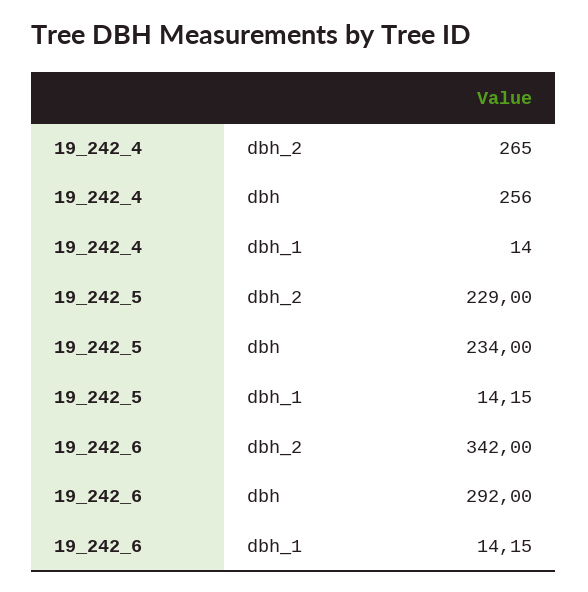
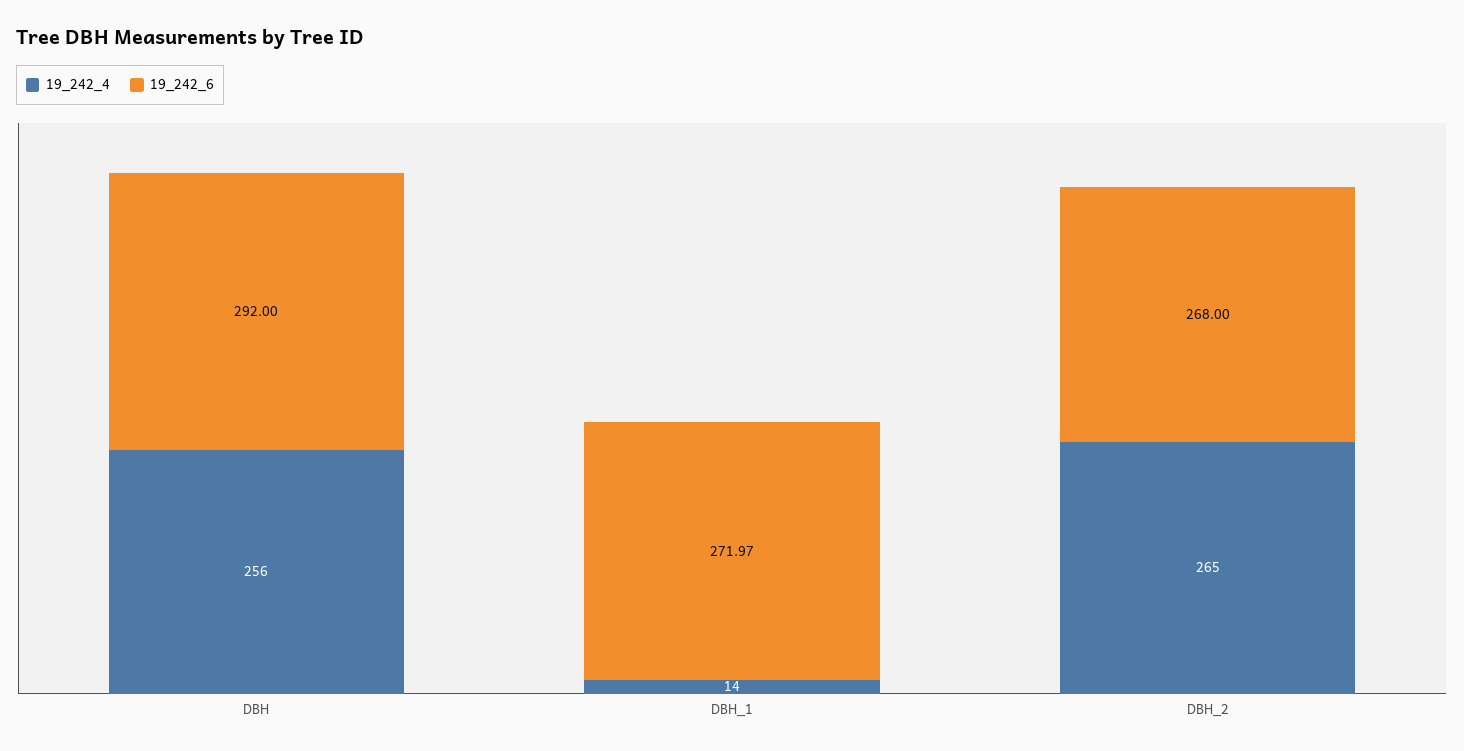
  {
    "19_242_4": {
      "dbh_2": 265,
      "dbh": 256,
      "dbh_1": 14
    },
-   "19_242_5": {
-     "dbh_2": 229,
-     "dbh": 234,
-     "dbh_1": 14.15
-   },
    "19_242_6": {
-     "dbh_2": 342,
+     "dbh_2": 268,
      "dbh": 292,
-     "dbh_1": 14.15
+     "dbh_1": 271.97
    }
  }

